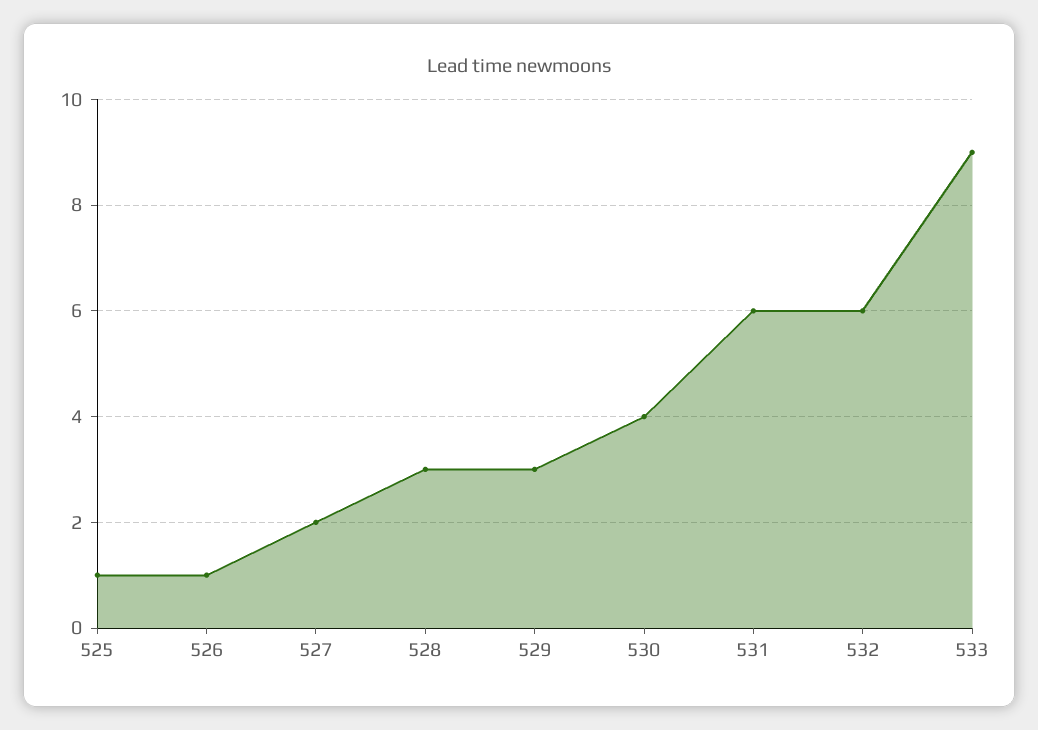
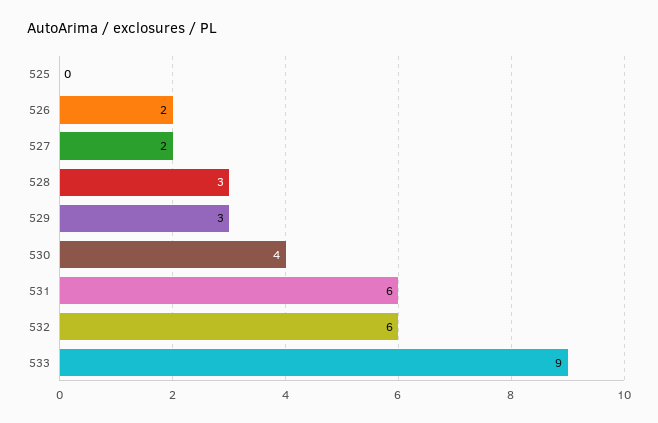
  {
-   "525": 1,
+   "525": 0,
-   "526": 1,
+   "526": 2,
    "527": 2,
    "528": 3,
    "529": 3,
    "530": 4,
    "531": 6,
    "532": 6,
    "533": 9
  }

